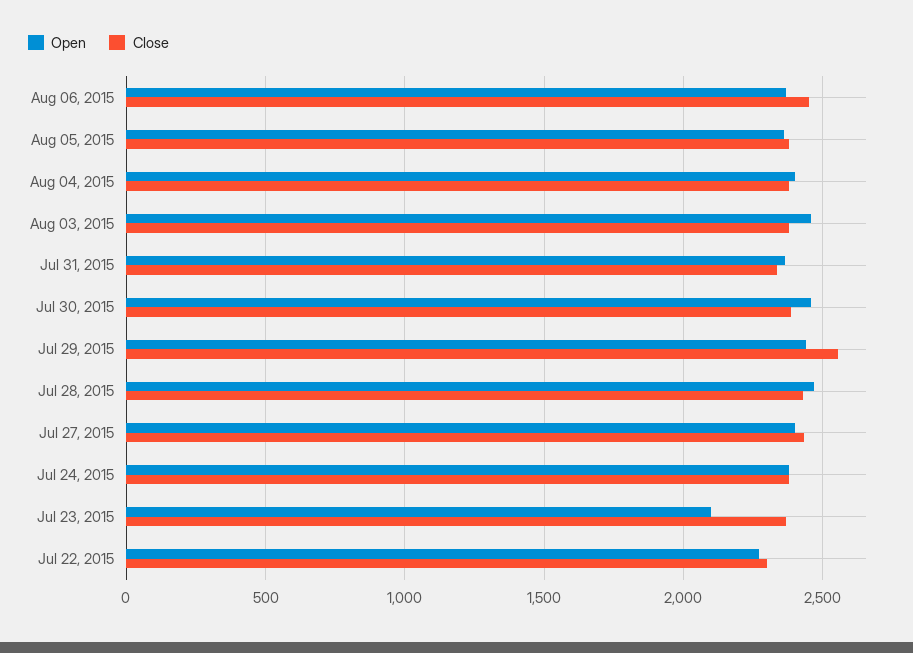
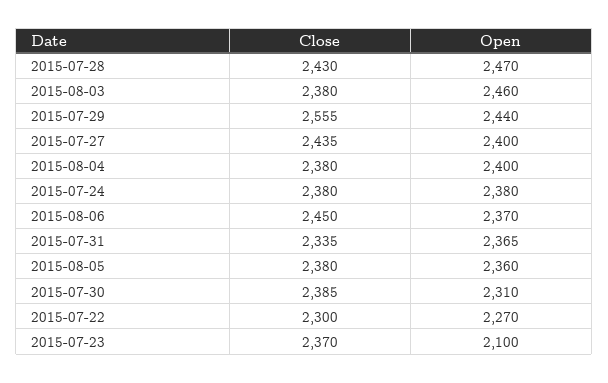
  {
    "Open": {
      "Aug 06, 2015": 2370,
      "Aug 05, 2015": 2360,
      "Aug 04, 2015": 2400,
      "Aug 03, 2015": 2460,
      "Jul 31, 2015": 2365,
-     "Jul 30, 2015": 2450,
+     "Jul 30, 2015": 2310,
      "Jul 29, 2015": 2440,
      "Jul 28, 2015": 2470,
      "Jul 27, 2015": 2400,
      "Jul 24, 2015": 2380,
      "Jul 23, 2015": 2100,
      "Jul 22, 2015": 2270
    },
    "Close": {
      "Aug 06, 2015": 2450,
      "Aug 05, 2015": 2380,
      "Aug 04, 2015": 2380,
      "Aug 03, 2015": 2380,
      "Jul 31, 2015": 2335,
      "Jul 30, 2015": 2385,
      "Jul 29, 2015": 2555,
      "Jul 28, 2015": 2430,
      "Jul 27, 2015": 2435,
      "Jul 24, 2015": 2380,
      "Jul 23, 2015": 2370,
      "Jul 22, 2015": 2300
    }
  }

